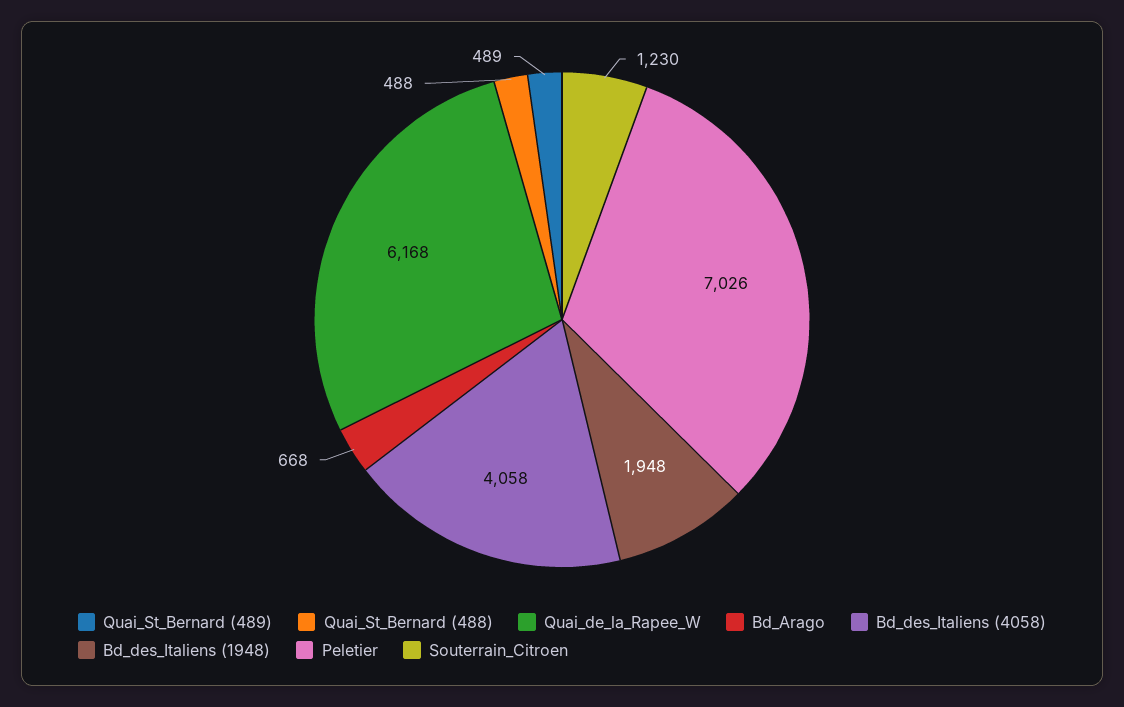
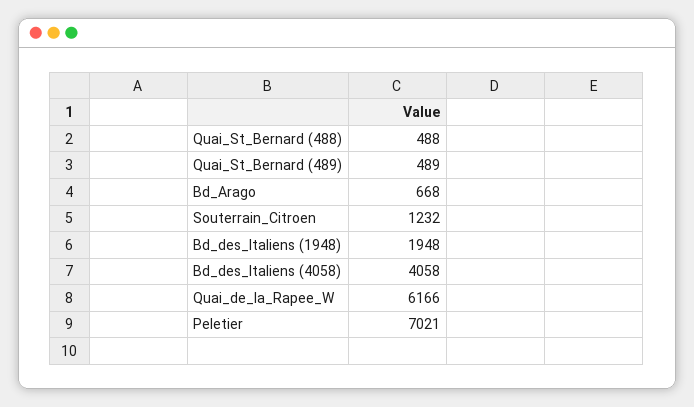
  {
    "Quai_St_Bernard (489)": 489,
    "Quai_St_Bernard (488)": 488,
-   "Quai_de_la_Rapee_W": 6168,
+   "Quai_de_la_Rapee_W": 6166,
    "Bd_Arago": 668,
    "Bd_des_Italiens (4058)": 4058,
    "Bd_des_Italiens (1948)": 1948,
-   "Peletier": 7026,
+   "Peletier": 7021,
-   "Souterrain_Citroen": 1230
+   "Souterrain_Citroen": 1232
  }

